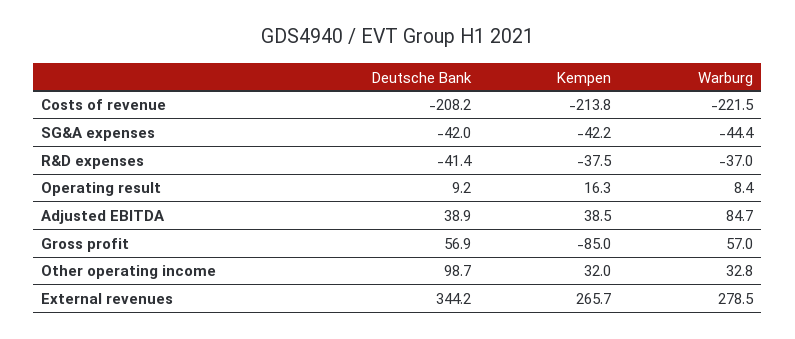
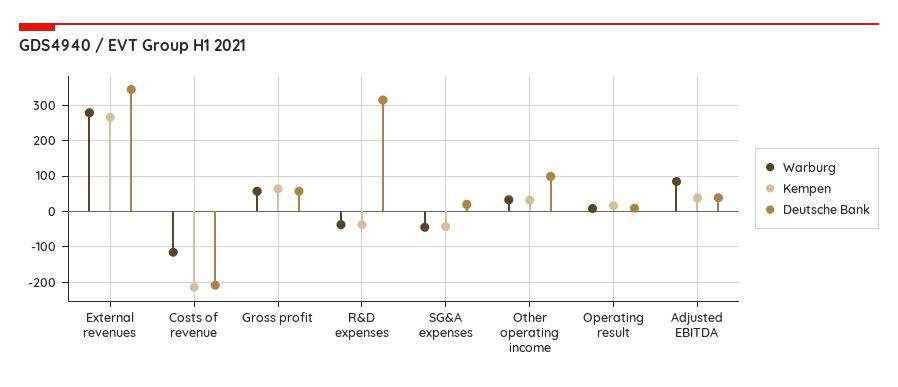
  {
    "Deutsche Bank": {
      "Costs of revenue": -208.2,
-     "SG&A expenses": -42,
+     "SG&A expenses": 20,
-     "R&D expenses": -41.4,
+     "R&D expenses": 320,
      "Operating result": 9.2,
      "Adjusted EBITDA": 38.9,
      "Gross profit": 56.9,
      "Other operating income": 98.7,
      "External revenues": 344.2
    },
    "Kempen": {
      "Costs of revenue": -213.8,
      "SG&A expenses": -42.2,
      "R&D expenses": -37.5,
      "Operating result": 16.3,
      "Adjusted EBITDA": 38.5,
-     "Gross profit": -85,
+     "Gross profit": 60,
      "Other operating income": 32,
      "External revenues": 265.7
    },
    "Warburg": {
-     "Costs of revenue": -221.5,
+     "Costs of revenue": -120,
      "SG&A expenses": -44.4,
      "R&D expenses": -37,
      "Operating result": 8.4,
      "Adjusted EBITDA": 84.7,
      "Gross profit": 57,
      "Other operating income": 32.8,
      "External revenues": 278.5
    }
  }

